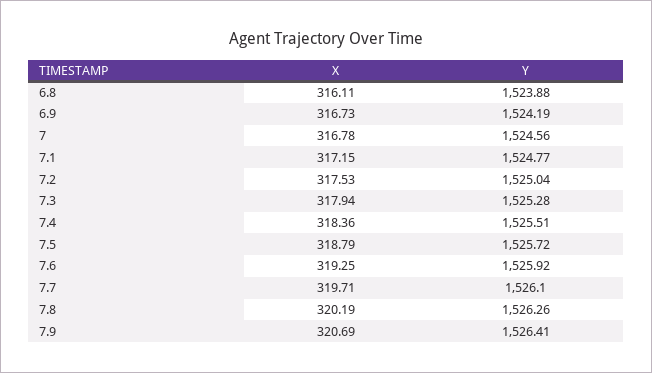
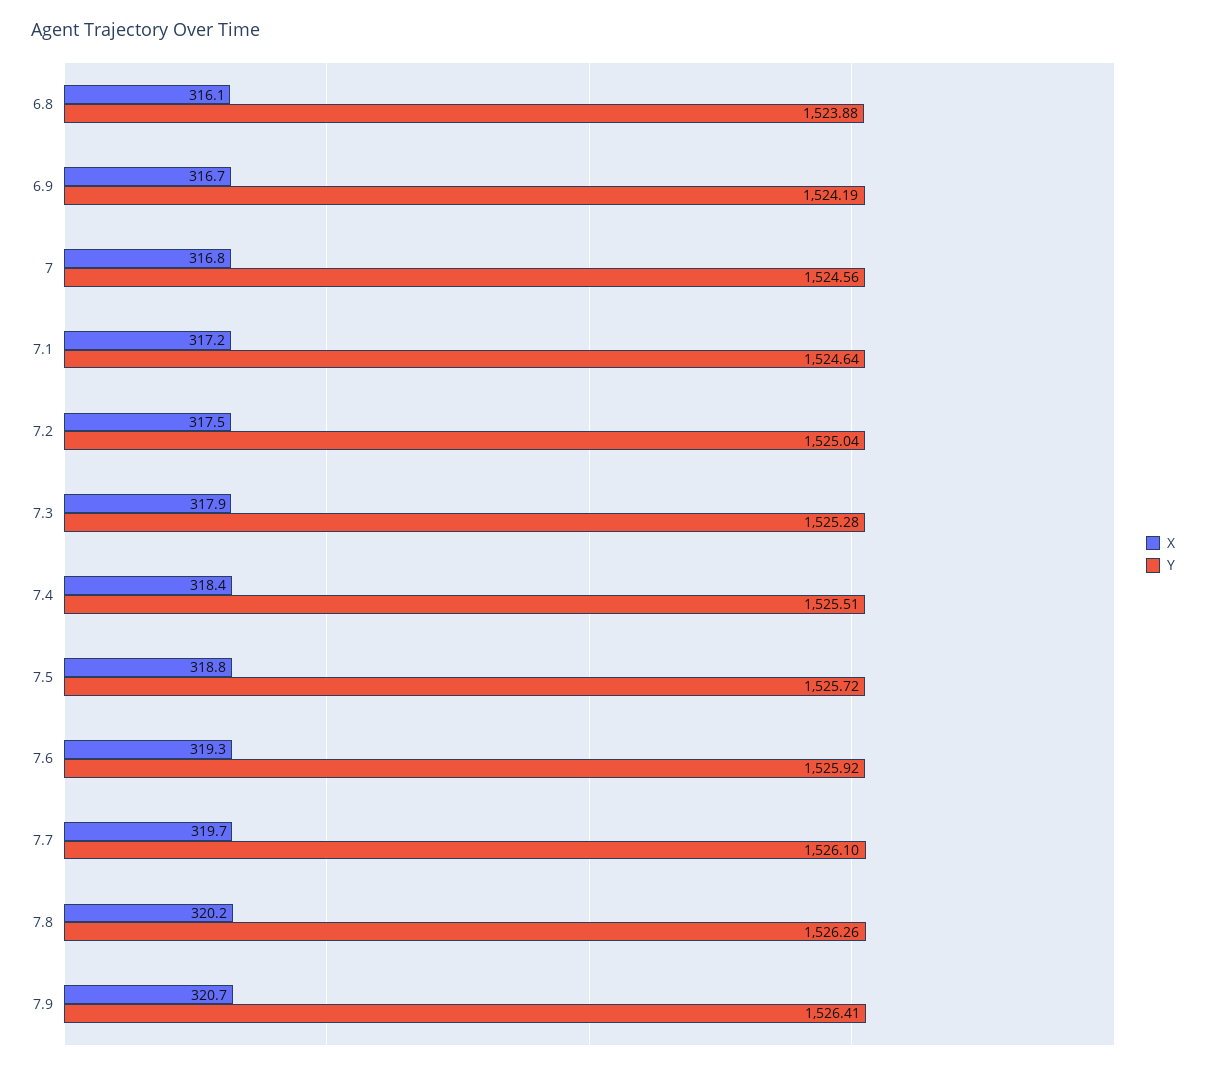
  {
    "X": {
      "6.8": 316.11,
      "6.9": 316.73,
      "7": 316.78,
      "7.1": 317.15,
      "7.2": 317.53,
      "7.3": 317.94,
      "7.4": 318.36,
      "7.5": 318.79,
      "7.6": 319.25,
      "7.7": 319.71,
      "7.8": 320.19,
      "7.9": 320.69
    },
    "Y": {
      "6.8": 1523.88,
      "6.9": 1524.19,
      "7": 1524.56,
-     "7.1": 1524.77,
+     "7.1": 1524.64,
      "7.2": 1525.04,
      "7.3": 1525.28,
      "7.4": 1525.51,
      "7.5": 1525.72,
      "7.6": 1525.92,
      "7.7": 1526.1,
      "7.8": 1526.26,
      "7.9": 1526.41
    }
  }

